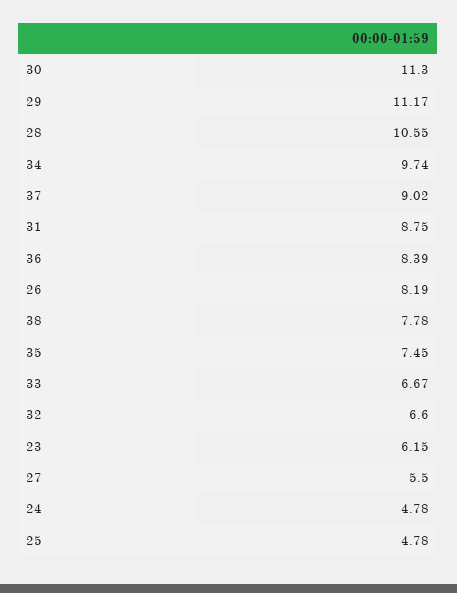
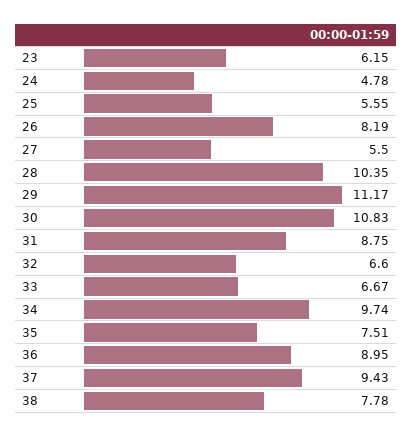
  {
-   "30": 11.3,
+   "30": 10.83,
    "29": 11.17,
-   "28": 10.55,
+   "28": 10.35,
    "34": 9.74,
-   "37": 9.02,
+   "37": 9.43,
    "31": 8.75,
-   "36": 8.39,
+   "36": 8.95,
    "26": 8.19,
    "38": 7.78,
-   "35": 7.45,
+   "35": 7.51,
    "33": 6.67,
    "32": 6.6,
    "23": 6.15,
    "27": 5.5,
    "24": 4.78,
-   "25": 4.78
+   "25": 5.55
  }

